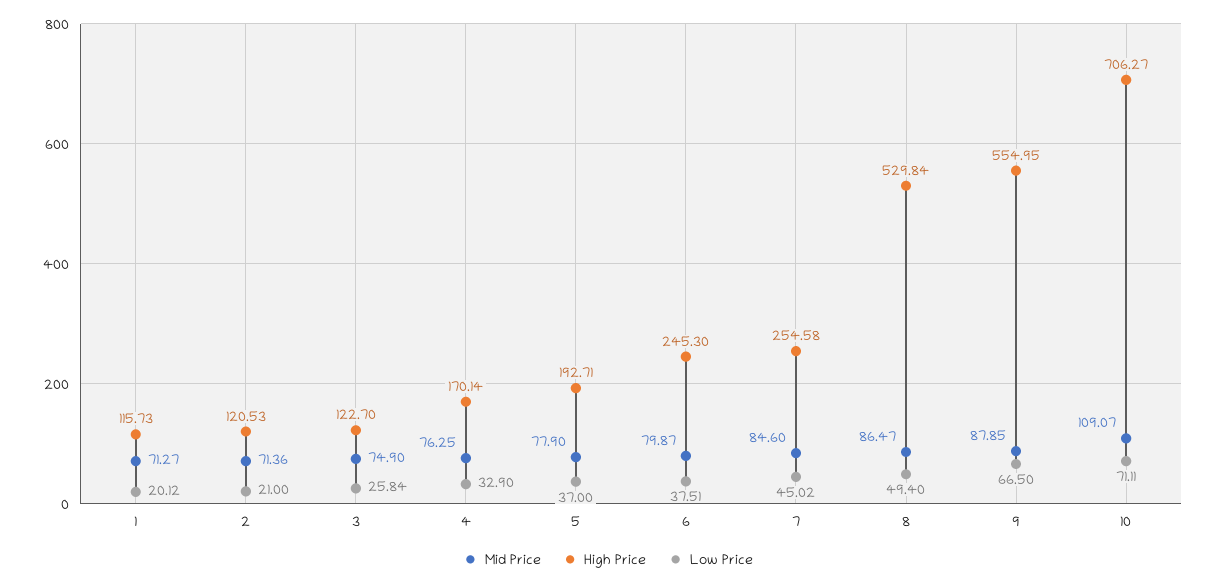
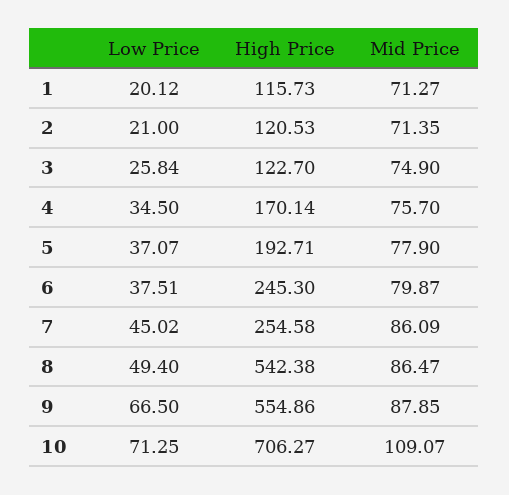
  {
    "Mid Price": {
      "1": 71.27,
-     "2": 71.36,
+     "2": 71.35,
      "3": 74.9,
-     "4": 76.25,
+     "4": 75.7,
      "5": 77.9,
      "6": 79.87,
-     "7": 84.6,
+     "7": 86.09,
      "8": 86.47,
      "9": 87.85,
      "10": 109.07
    },
    "High Price": {
      "1": 115.73,
      "2": 120.53,
      "3": 122.7,
      "4": 170.14,
      "5": 192.71,
      "6": 245.3,
      "7": 254.58,
-     "8": 529.84,
+     "8": 542.38,
-     "9": 554.95,
+     "9": 554.86,
      "10": 706.27
    },
    "Low Price": {
      "1": 20.12,
      "2": 21,
      "3": 25.84,
-     "4": 32.9,
+     "4": 34.5,
-     "5": 37,
+     "5": 37.07,
      "6": 37.51,
      "7": 45.02,
      "8": 49.4,
      "9": 66.5,
-     "10": 71.11
+     "10": 71.25
    }
  }

